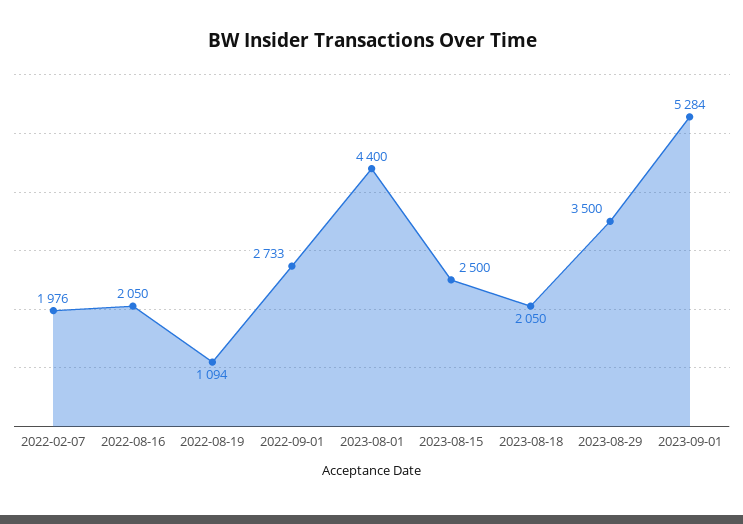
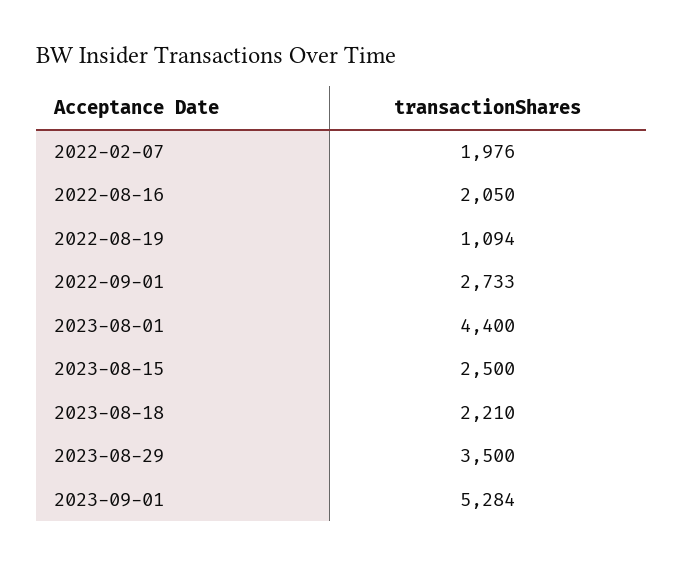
  {
    "2022-02-07": 1976,
    "2022-08-16": 2050,
    "2022-08-19": 1094,
    "2022-09-01": 2733,
    "2023-08-01": 4400,
    "2023-08-15": 2500,
-   "2023-08-18": 2050,
+   "2023-08-18": 2210,
    "2023-08-29": 3500,
    "2023-09-01": 5284
  }

